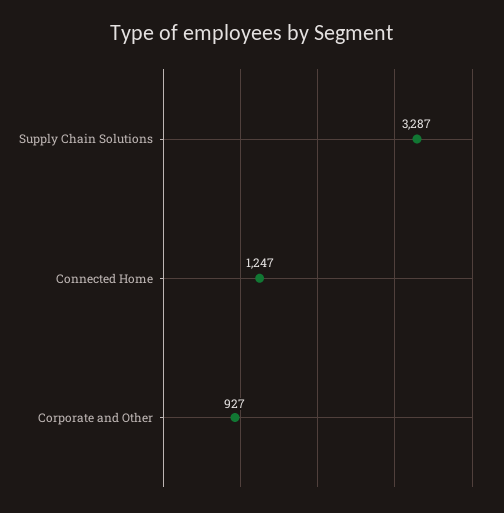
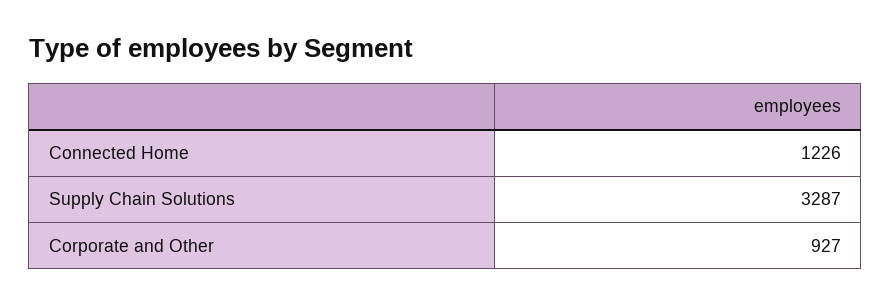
  {
    "Supply Chain Solutions": 3287,
-   "Connected Home": 1247,
+   "Connected Home": 1226,
    "Corporate and Other": 927
  }

